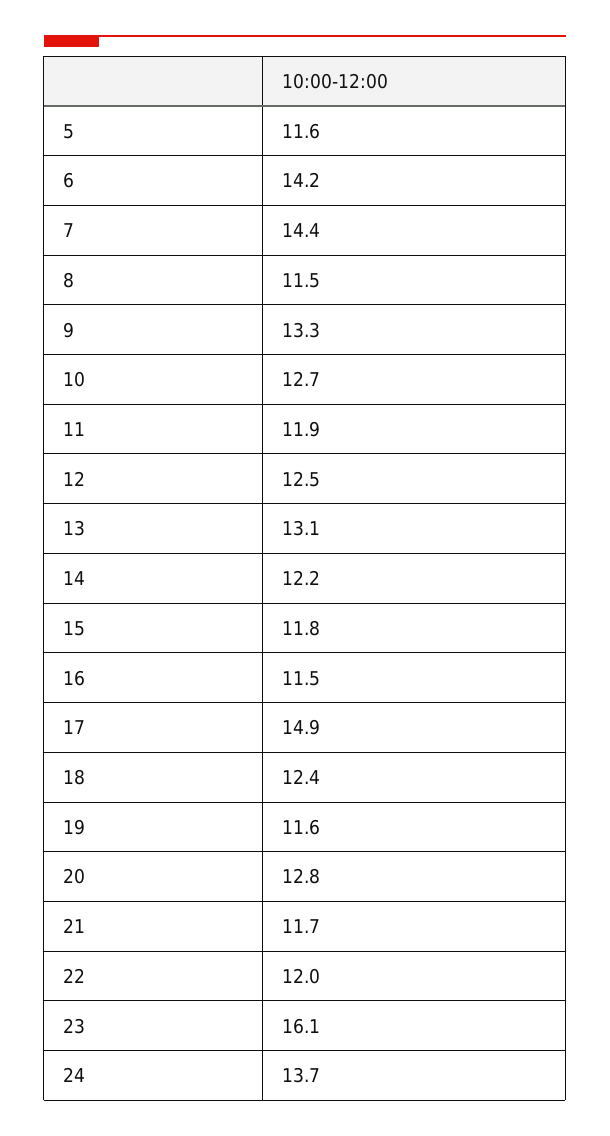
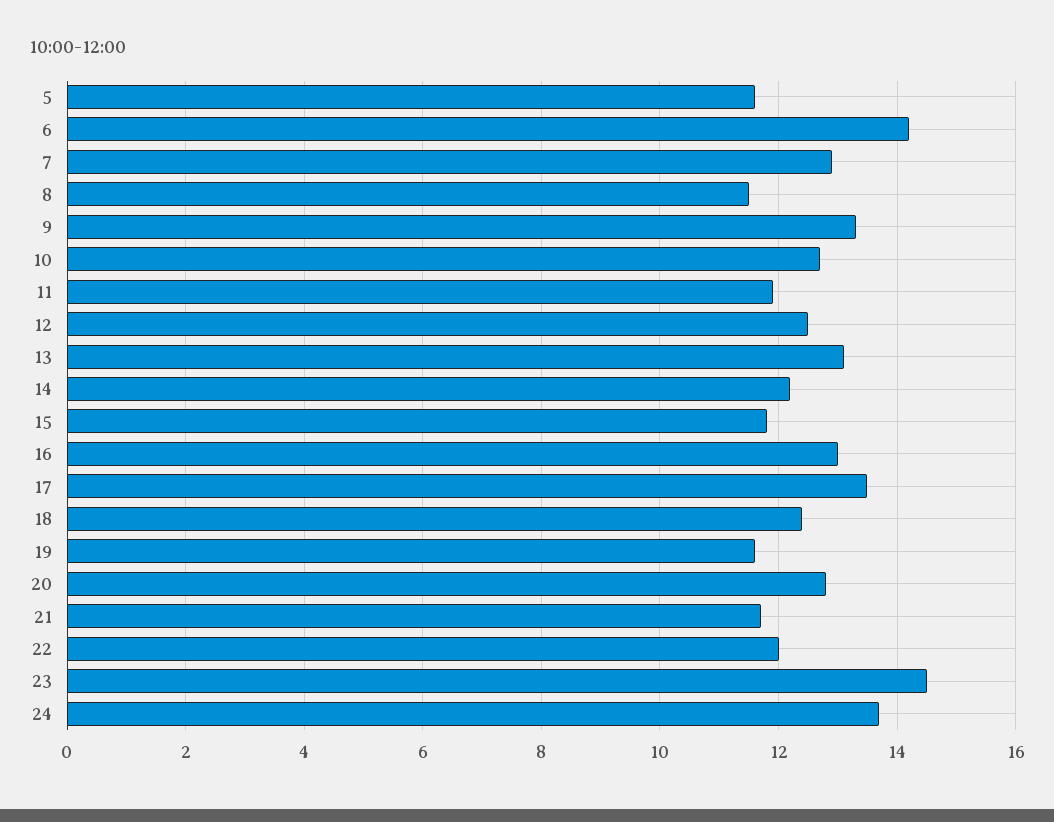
  {
    "5": 11.6,
    "6": 14.2,
-   "7": 14.4,
+   "7": 13,
    "8": 11.5,
    "9": 13.3,
    "10": 12.7,
    "11": 11.9,
    "12": 12.5,
    "13": 13.1,
    "14": 12.2,
    "15": 11.8,
-   "16": 11.5,
+   "16": 13,
-   "17": 14.9,
+   "17": 13.5,
    "18": 12.4,
    "19": 11.6,
    "20": 12.8,
    "21": 11.7,
    "22": 12,
-   "23": 16.1,
+   "23": 14.5,
    "24": 13.7
  }

